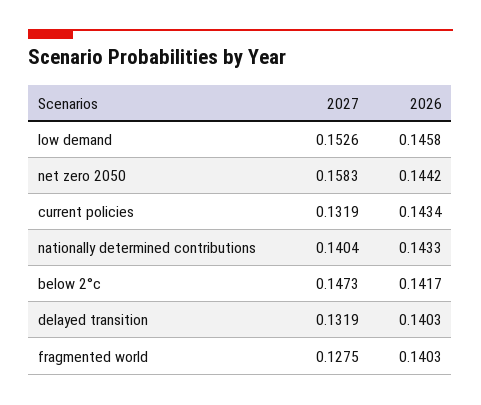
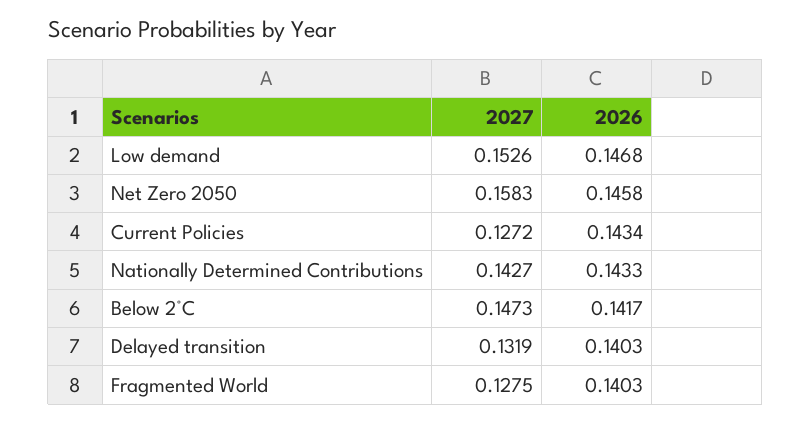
  {
    "2027": {
      "low demand": 0.1526,
      "net zero 2050": 0.1583,
-     "current policies": 0.1319,
+     "current policies": 0.1272,
-     "nationally determined contributions": 0.1404,
+     "nationally determined contributions": 0.1427,
      "below 2°c": 0.1473,
      "delayed transition": 0.1319,
      "fragmented world": 0.1275
    },
    "2026": {
-     "low demand": 0.1458,
+     "low demand": 0.1468,
-     "net zero 2050": 0.1442,
+     "net zero 2050": 0.1458,
      "current policies": 0.1434,
      "nationally determined contributions": 0.1433,
      "below 2°c": 0.1417,
      "delayed transition": 0.1403,
      "fragmented world": 0.1403
    }
  }

